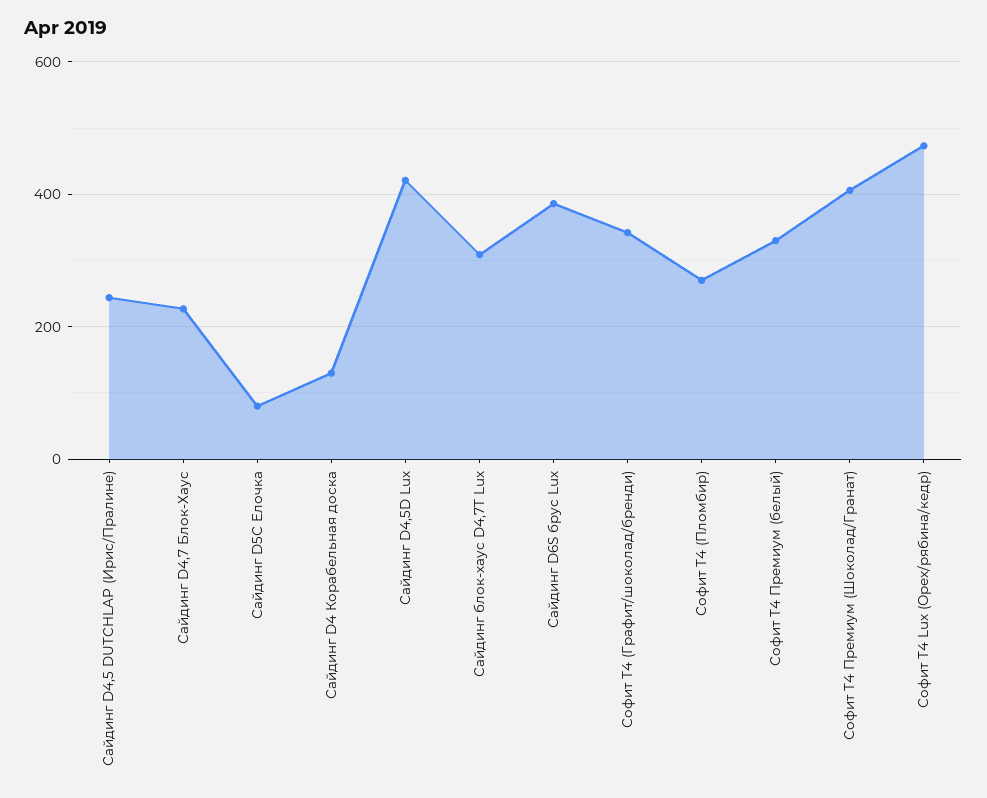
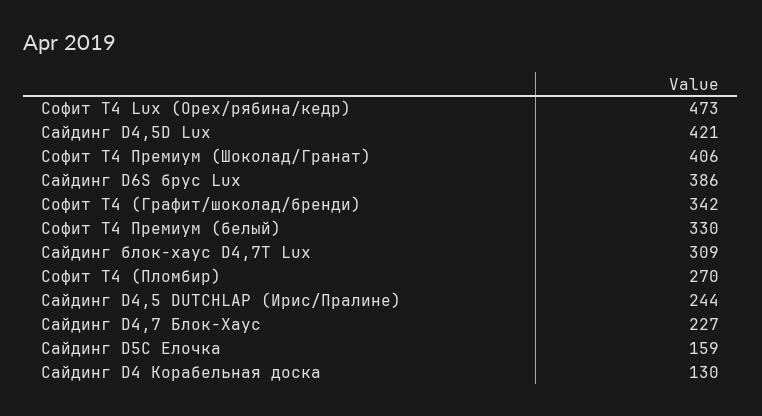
  {
    "Сайдинг D4,5 DUTCHLAP (Ирис/Пралине)": 244,
    "Сайдинг D4,7 Блок-Хаус": 227,
-   "Сайдинг D5С Елочка": 80,
+   "Сайдинг D5С Елочка": 159,
    "Сайдинг D4 Корабельная доска": 130,
    "Сайдинг D4,5D Lux": 421,
    "Сайдинг блок-хаус D4,7T Lux": 309,
    "Сайдинг D6S брус Lux": 386,
    "Софит Т4 (Графит/шоколад/бренди)": 342,
    "Софит Т4 (Пломбир)": 270,
    "Софит Т4 Премиум (белый)": 330,
    "Софит Т4 Премиум (Шоколад/Гранат)": 406,
    "Софит Т4 Lux (Орех/рябина/кедр)": 473
  }

